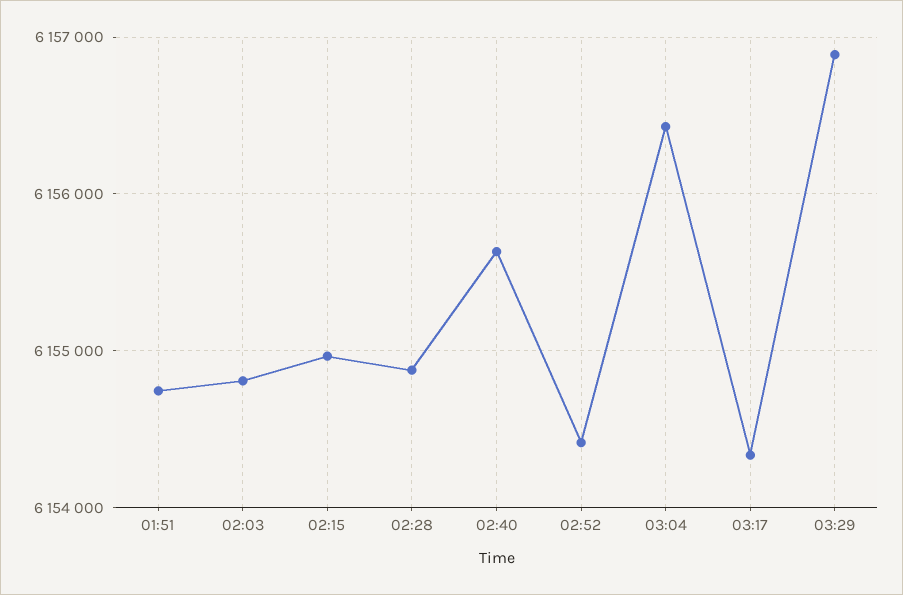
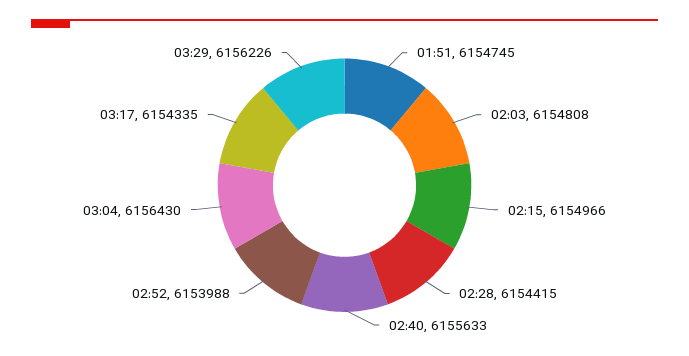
  {
    "01:51": 6154745,
    "02:03": 6154808,
    "02:15": 6154966,
-   "02:28": 6154900,
+   "02:28": 6154415,
    "02:40": 6155633,
-   "02:52": 6154400,
+   "02:52": 6153988,
    "03:04": 6156430,
    "03:17": 6154335,
-   "03:29": 6156900
+   "03:29": 6156226
  }

